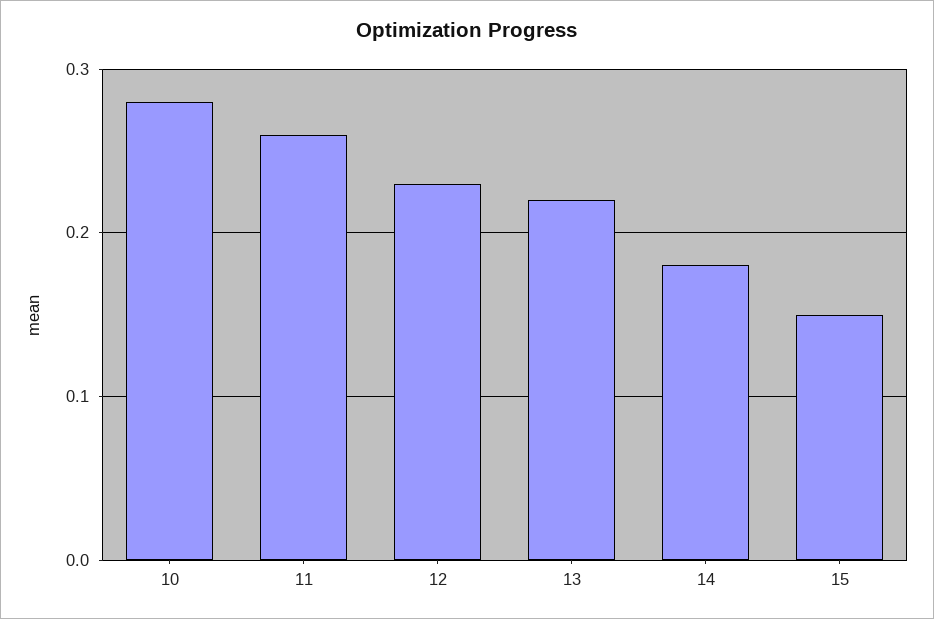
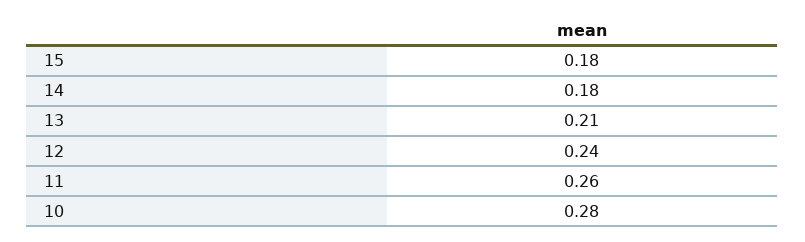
  {
    "10": 0.28,
    "11": 0.26,
-   "12": 0.23,
+   "12": 0.24,
-   "13": 0.22,
+   "13": 0.21,
    "14": 0.18,
-   "15": 0.15
+   "15": 0.18
  }

